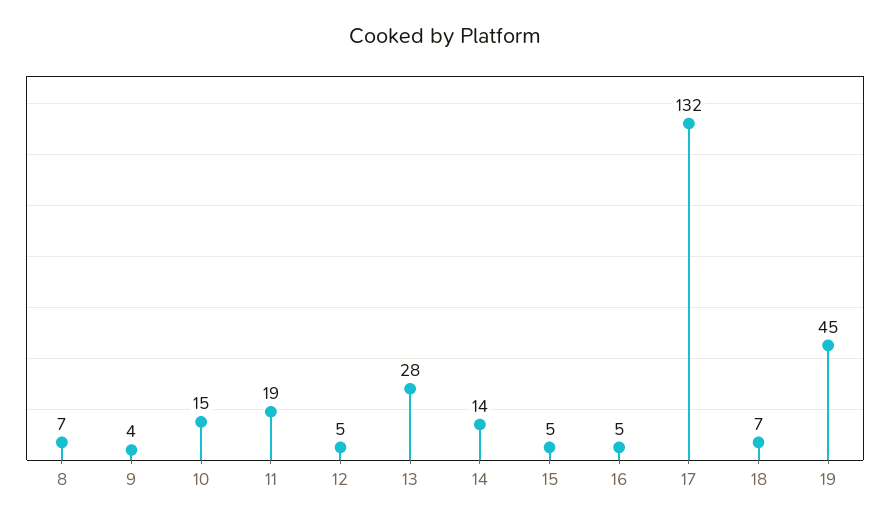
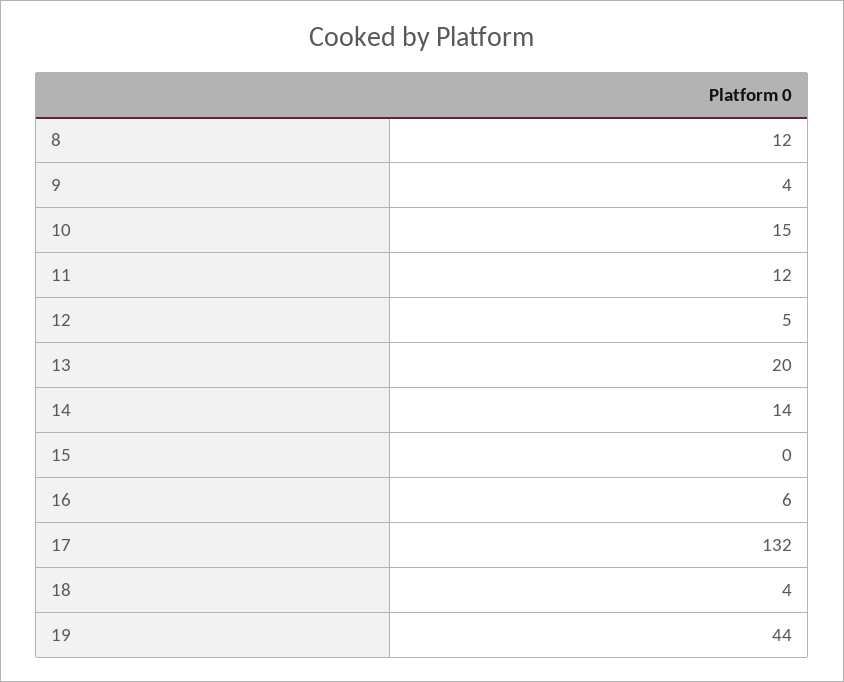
  {
-   "8": 7,
+   "8": 12,
    "9": 4,
    "10": 15,
-   "11": 19,
+   "11": 12,
    "12": 5,
-   "13": 28,
+   "13": 20,
    "14": 14,
-   "15": 5,
+   "15": 0,
-   "16": 5,
+   "16": 6,
    "17": 132,
-   "18": 7,
+   "18": 4,
-   "19": 45
+   "19": 44
  }

